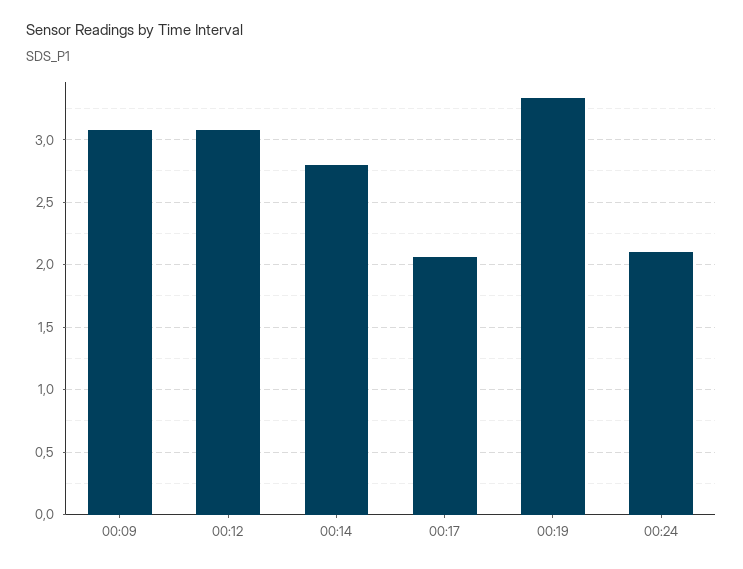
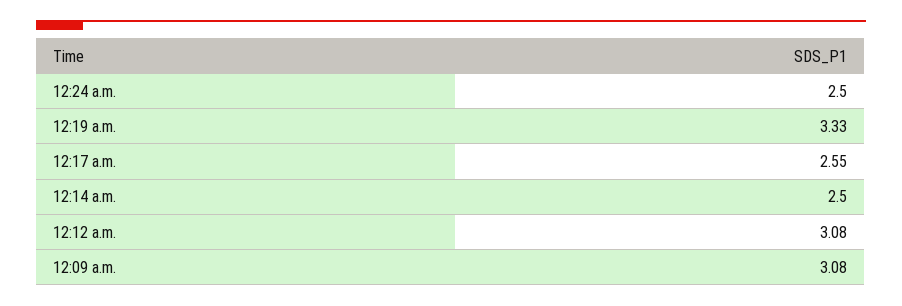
  {
    "00:09": 3.08,
    "00:12": 3.08,
-   "00:14": 2.8,
+   "00:14": 2.5,
-   "00:17": 2.05,
+   "00:17": 2.55,
    "00:19": 3.33,
-   "00:24": 2.1
+   "00:24": 2.5
  }

